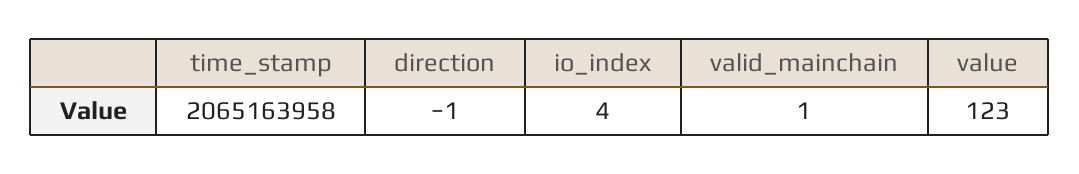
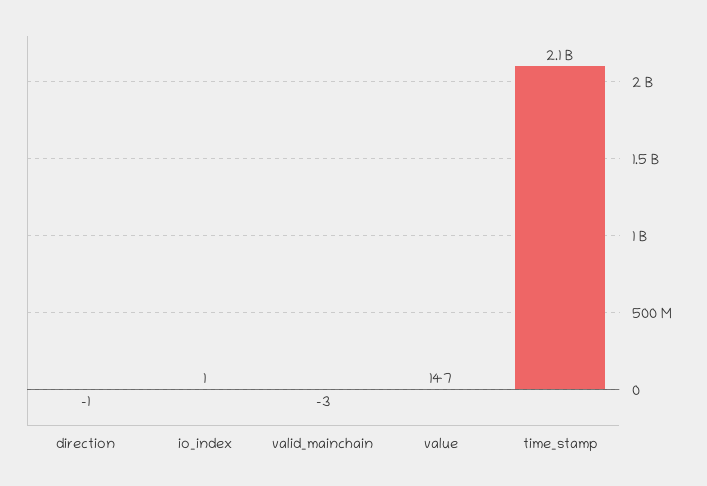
  {
    "time_stamp": 2065163958,
    "direction": -1,
-   "io_index": 4,
+   "io_index": 1,
-   "valid_mainchain": 1,
+   "valid_mainchain": -3,
-   "value": 123
+   "value": 147
  }

